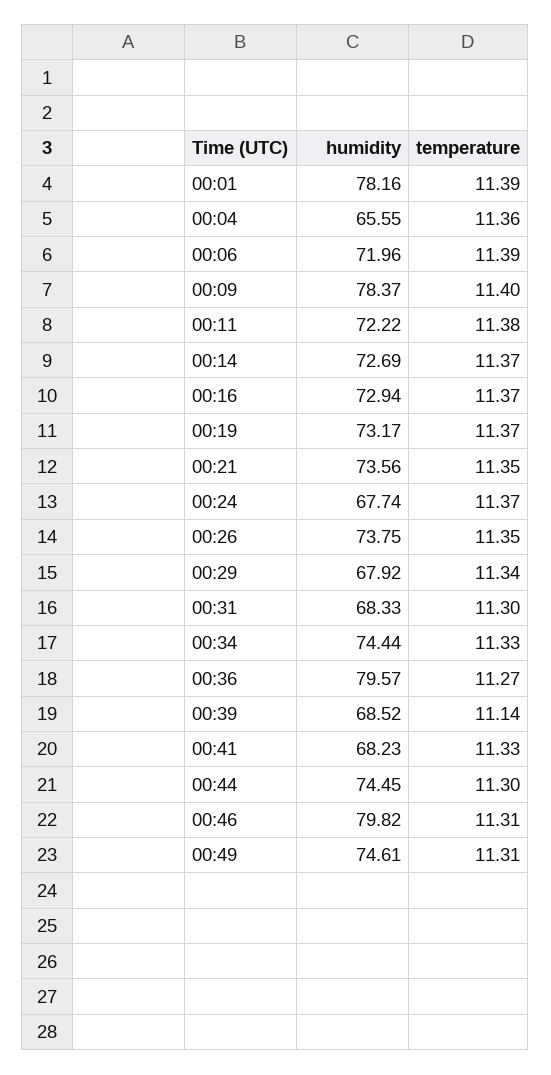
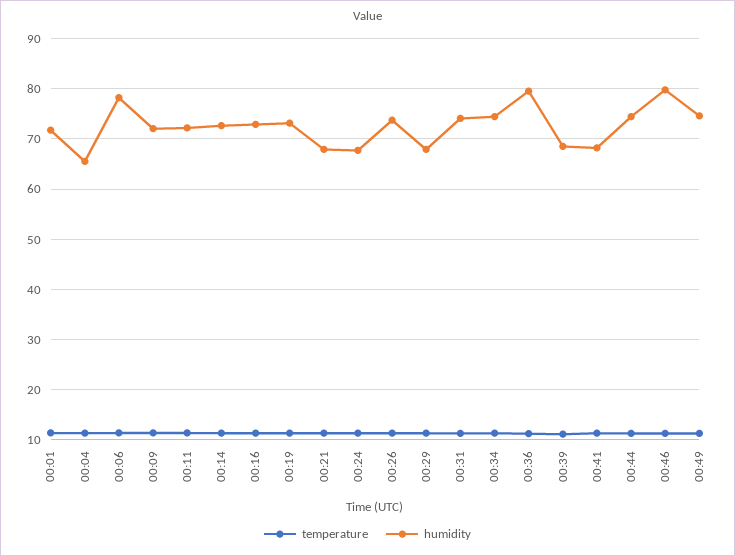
  {
    "humidity": {
-     "00:01": 78.16,
+     "00:01": 72,
      "00:04": 65.55,
-     "00:06": 71.96,
+     "00:06": 78,
-     "00:09": 78.37,
+     "00:09": 72,
      "00:11": 72.22,
      "00:14": 72.69,
      "00:16": 72.94,
      "00:19": 73.17,
-     "00:21": 73.56,
+     "00:21": 68,
      "00:24": 67.74,
      "00:26": 73.75,
      "00:29": 67.92,
-     "00:31": 68.33,
+     "00:31": 74,
      "00:34": 74.44,
      "00:36": 79.57,
      "00:39": 68.52,
      "00:41": 68.23,
      "00:44": 74.45,
      "00:46": 79.82,
      "00:49": 74.61
    },
    "temperature": {
      "00:01": 11.39,
      "00:04": 11.36,
      "00:06": 11.39,
      "00:09": 11.4,
      "00:11": 11.38,
      "00:14": 11.37,
      "00:16": 11.37,
      "00:19": 11.37,
      "00:21": 11.35,
      "00:24": 11.37,
      "00:26": 11.35,
      "00:29": 11.34,
      "00:31": 11.3,
      "00:34": 11.33,
      "00:36": 11.27,
      "00:39": 11.14,
      "00:41": 11.33,
      "00:44": 11.3,
      "00:46": 11.31,
      "00:49": 11.31
    }
  }

